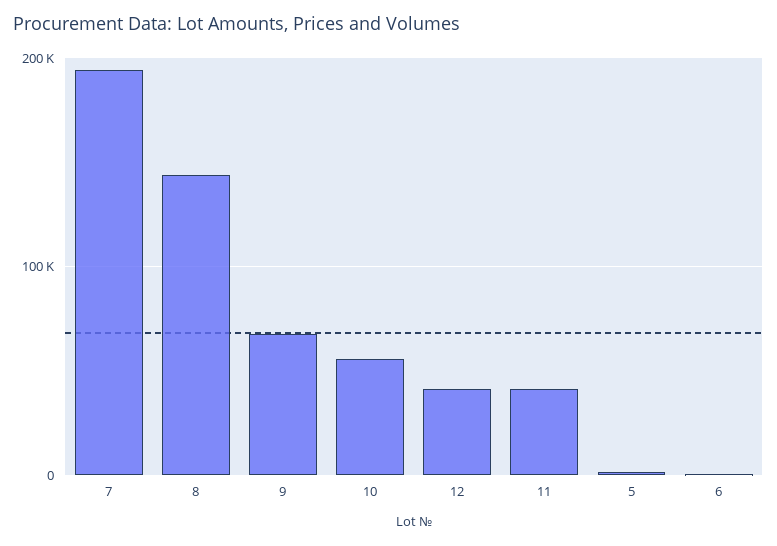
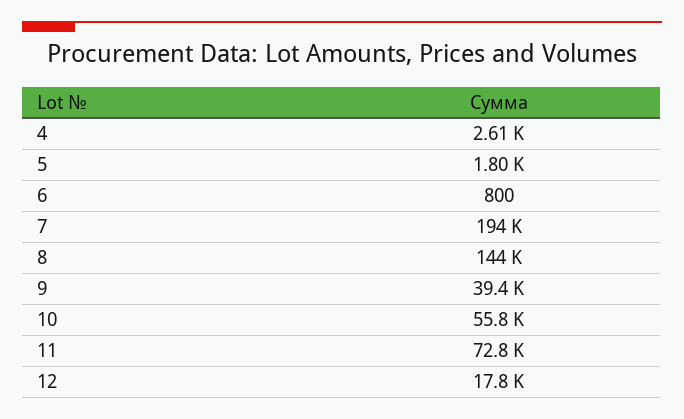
  {
    "7": 194000,
    "8": 144000,
-   "9": 70000,
+   "9": 39400,
    "10": 55800,
-   "12": 40000,
+   "12": 17800,
-   "11": 40000,
+   "11": 72800,
    "5": 1800,
-   "6": 800
+   "6": 800,
+   "4": 2610
  }

